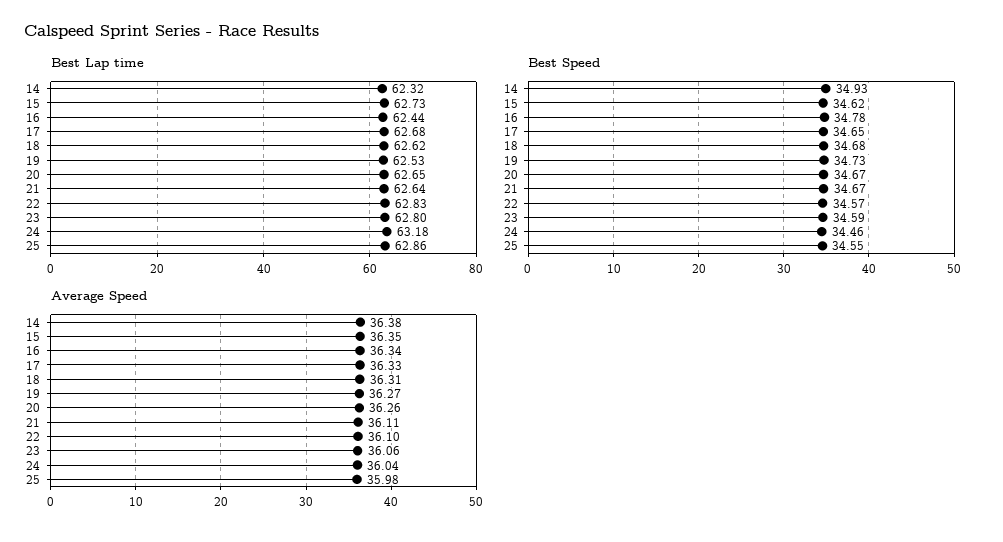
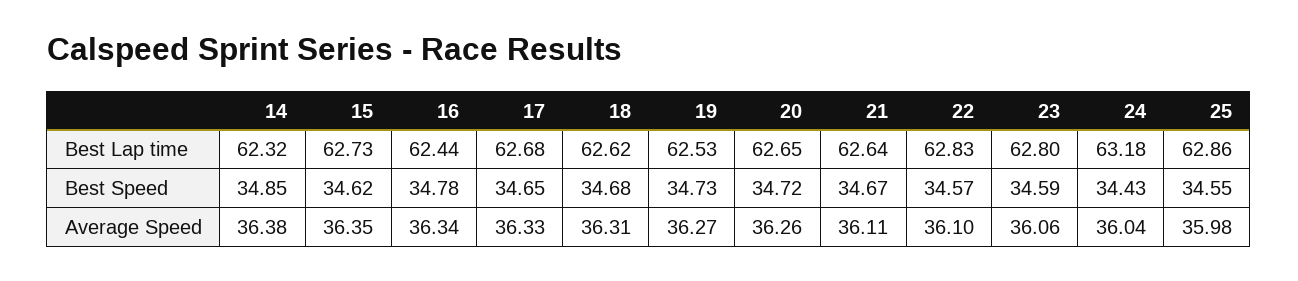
  {
    "Best Lap time": {
      "14": 62.32,
      "15": 62.73,
      "16": 62.44,
      "17": 62.68,
      "18": 62.62,
      "19": 62.53,
      "20": 62.65,
      "21": 62.64,
      "22": 62.83,
      "23": 62.8,
      "24": 63.18,
      "25": 62.86
    },
    "Best Speed": {
-     "14": 34.93,
+     "14": 34.85,
      "15": 34.62,
      "16": 34.78,
      "17": 34.65,
      "18": 34.68,
      "19": 34.73,
-     "20": 34.67,
+     "20": 34.72,
      "21": 34.67,
      "22": 34.57,
      "23": 34.59,
-     "24": 34.46,
+     "24": 34.43,
      "25": 34.55
    },
    "Average Speed": {
      "14": 36.38,
      "15": 36.35,
      "16": 36.34,
      "17": 36.33,
      "18": 36.31,
      "19": 36.27,
      "20": 36.26,
      "21": 36.11,
      "22": 36.1,
      "23": 36.06,
      "24": 36.04,
      "25": 35.98
    }
  }

